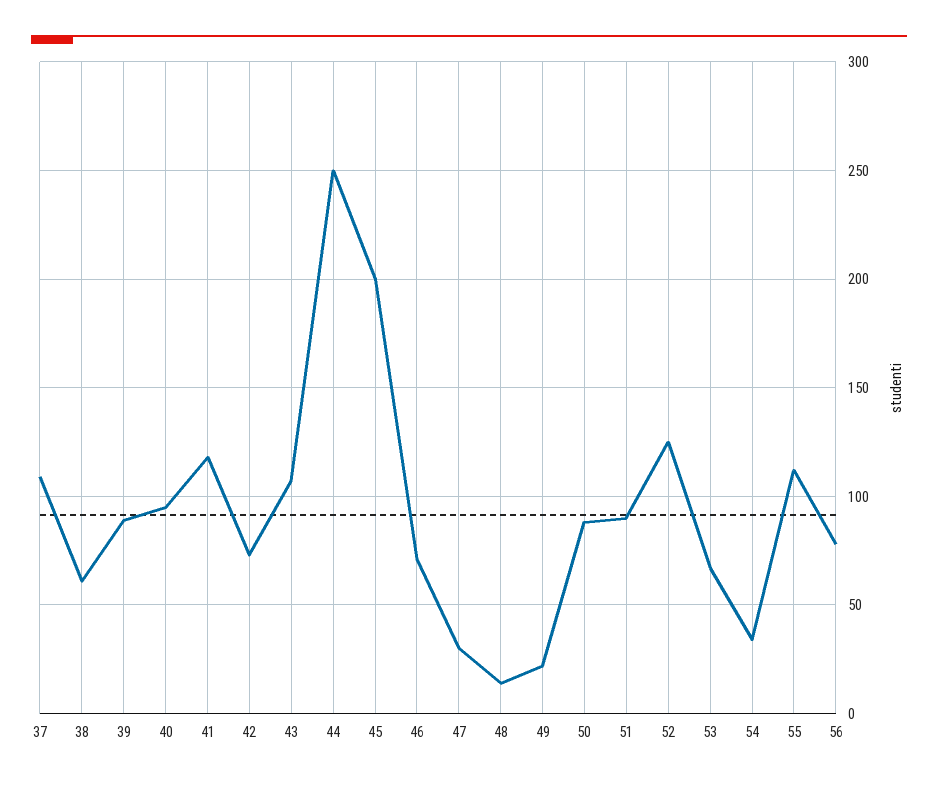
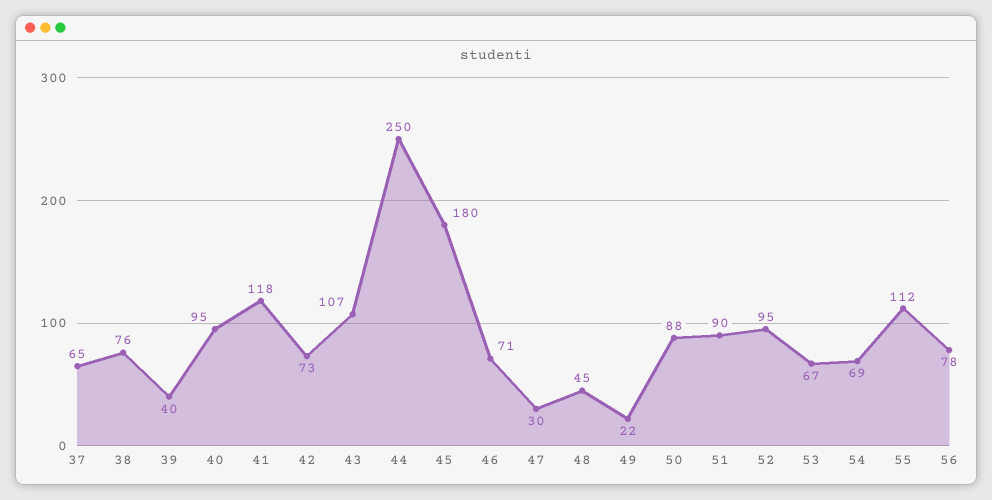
  {
-   "37": 110,
+   "37": 65,
-   "38": 60,
+   "38": 76,
-   "39": 90,
+   "39": 40,
    "40": 95,
    "41": 118,
    "42": 73,
    "43": 107,
    "44": 250,
-   "45": 200,
+   "45": 180,
    "46": 71,
    "47": 30,
-   "48": 15,
+   "48": 45,
    "49": 22,
    "50": 88,
    "51": 90,
-   "52": 125,
+   "52": 95,
    "53": 67,
-   "54": 35,
+   "54": 69,
    "55": 112,
    "56": 78
  }

